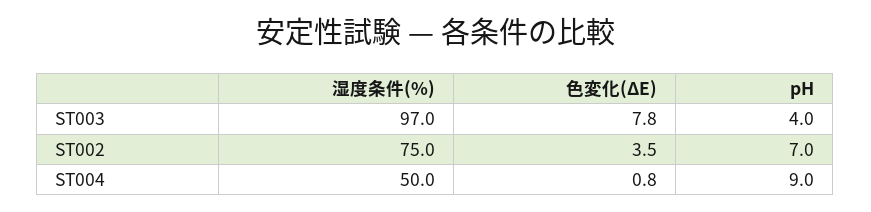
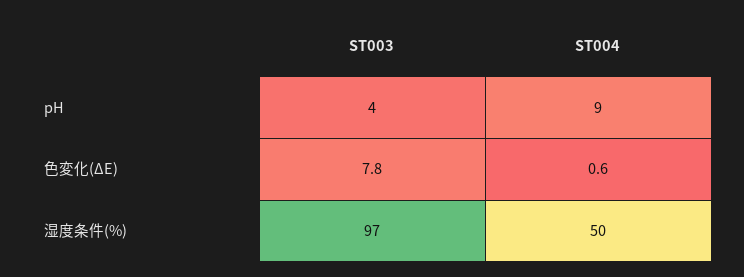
  {
    "湿度条件(%)": {
      "ST003": 97,
-     "ST002": 75,
      "ST004": 50
    },
    "色変化(ΔE)": {
      "ST003": 7.8,
-     "ST002": 3.5,
-     "ST004": 0.8
+     "ST004": 0.6
    },
    "pH": {
      "ST003": 4,
-     "ST002": 7,
      "ST004": 9
    }
  }

